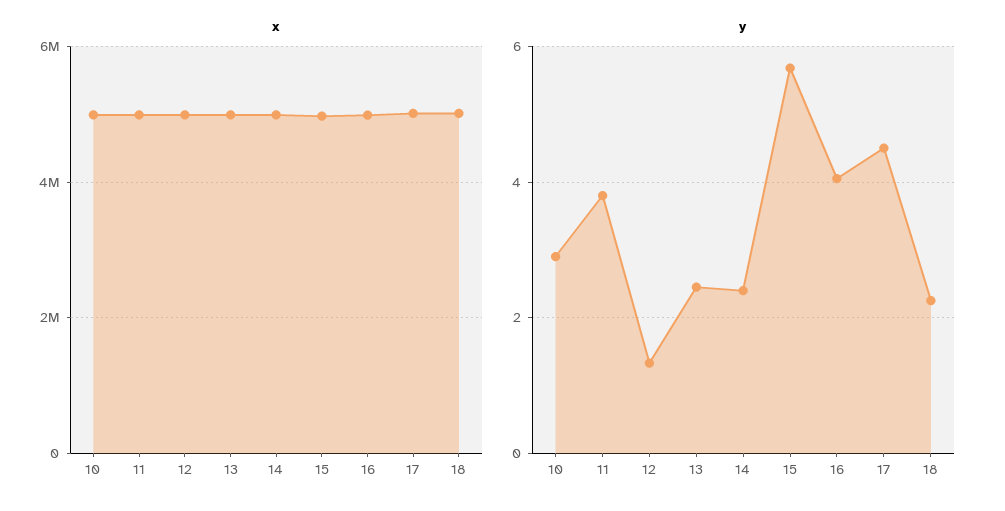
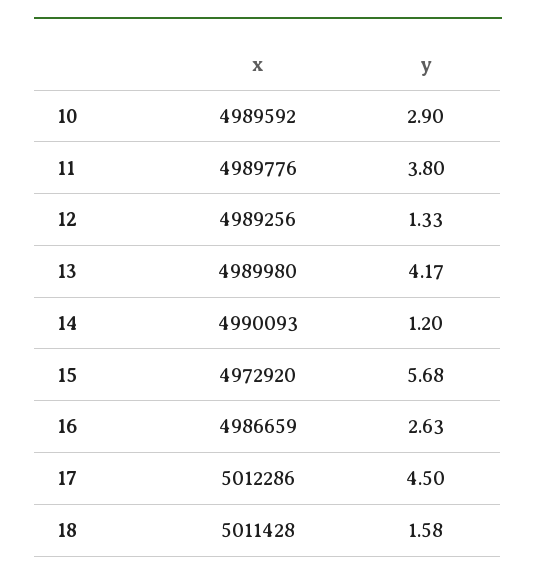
  {
    "x": {
      "10": 4989592,
      "11": 4989776,
      "12": 4989256,
      "13": 4989980,
      "14": 4990093,
      "15": 4972920,
      "16": 4986659,
      "17": 5012286,
      "18": 5011428
    },
    "y": {
      "10": 2.9,
      "11": 3.8,
      "12": 1.33,
-     "13": 2.4,
+     "13": 4.17,
-     "14": 2.4,
+     "14": 1.2,
      "15": 5.68,
-     "16": 4,
+     "16": 2.63,
      "17": 4.5,
-     "18": 2.2
+     "18": 1.58
    }
  }

